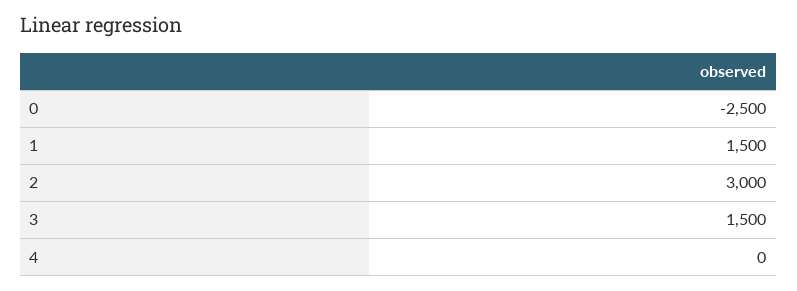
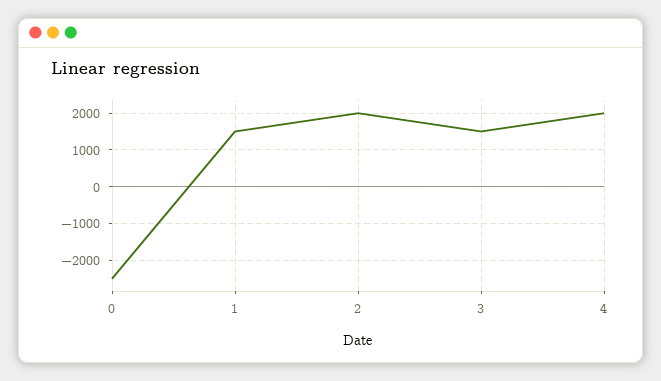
  {
    "0": -2500,
    "1": 1500,
-   "2": 3000,
+   "2": 2000,
    "3": 1500,
-   "4": 0
+   "4": 2000
  }

